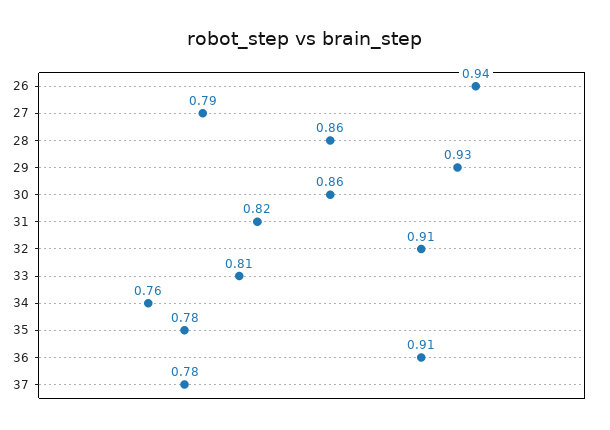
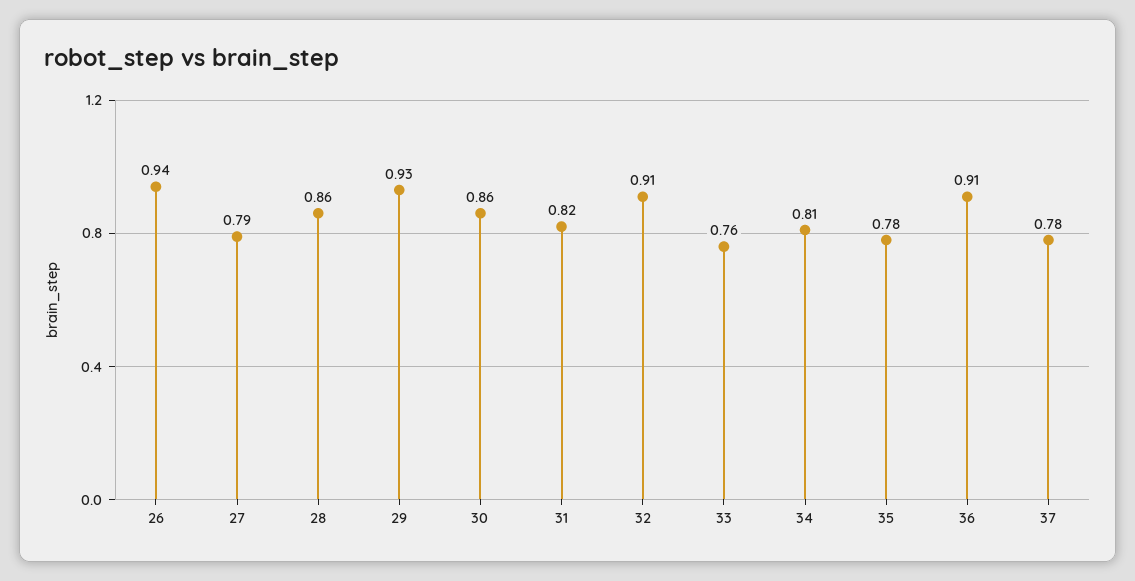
  {
    "26": 0.94,
    "27": 0.79,
    "28": 0.86,
    "29": 0.93,
    "30": 0.86,
    "31": 0.82,
    "32": 0.91,
-   "33": 0.81,
+   "33": 0.76,
-   "34": 0.76,
+   "34": 0.81,
    "35": 0.78,
    "36": 0.91,
    "37": 0.78
  }

